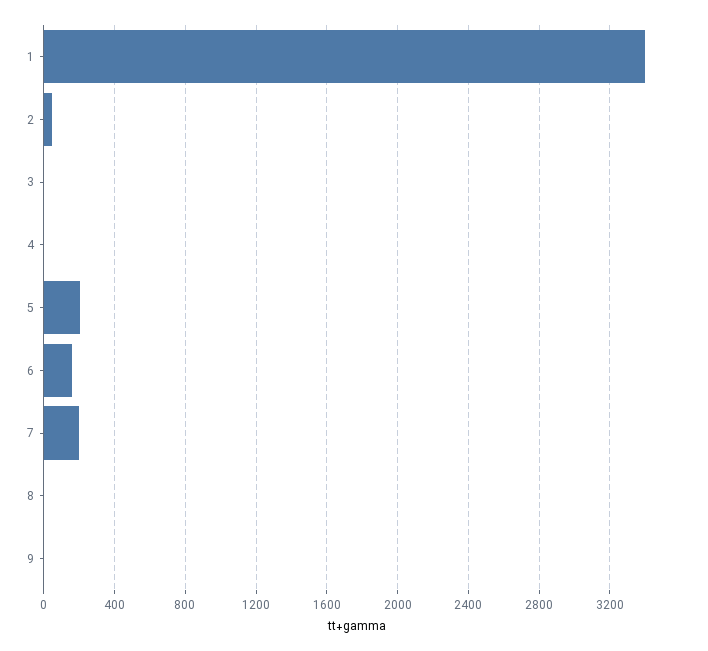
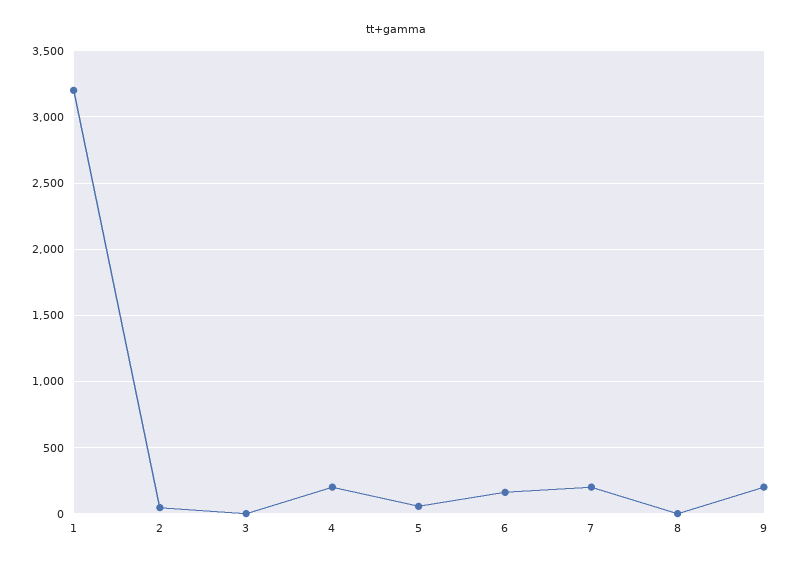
  {
-   "1": 3400,
+   "1": 3200,
    "2": 50,
    "3": 0,
-   "4": 0,
+   "4": 200,
-   "5": 200,
+   "5": 50,
    "6": 150,
    "7": 200,
    "8": 0,
-   "9": 0
+   "9": 200
  }

